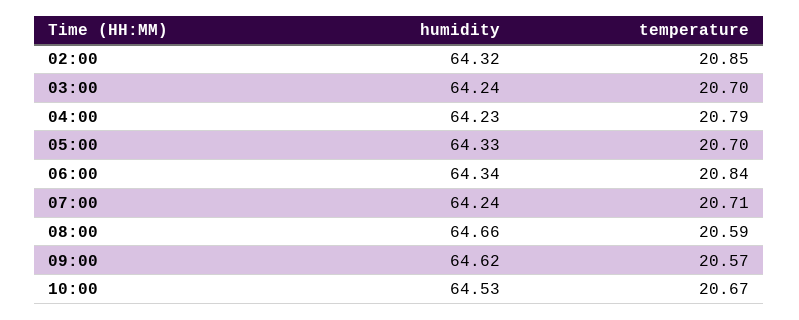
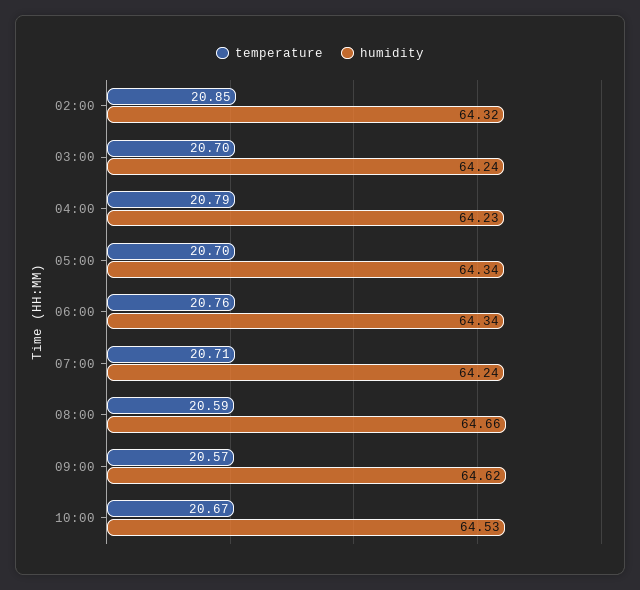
  {
    "humidity": {
      "02:00": 64.32,
      "03:00": 64.24,
      "04:00": 64.23,
-     "05:00": 64.33,
+     "05:00": 64.34,
      "06:00": 64.34,
      "07:00": 64.24,
      "08:00": 64.66,
      "09:00": 64.62,
      "10:00": 64.53
    },
    "temperature": {
      "02:00": 20.85,
      "03:00": 20.7,
      "04:00": 20.79,
      "05:00": 20.7,
-     "06:00": 20.84,
+     "06:00": 20.76,
      "07:00": 20.71,
      "08:00": 20.59,
      "09:00": 20.57,
      "10:00": 20.67
    }
  }

